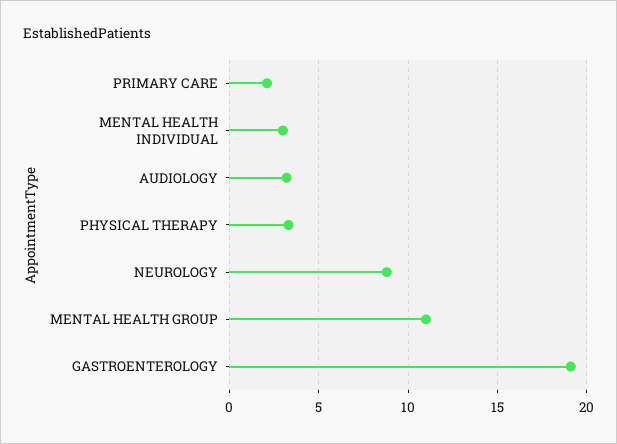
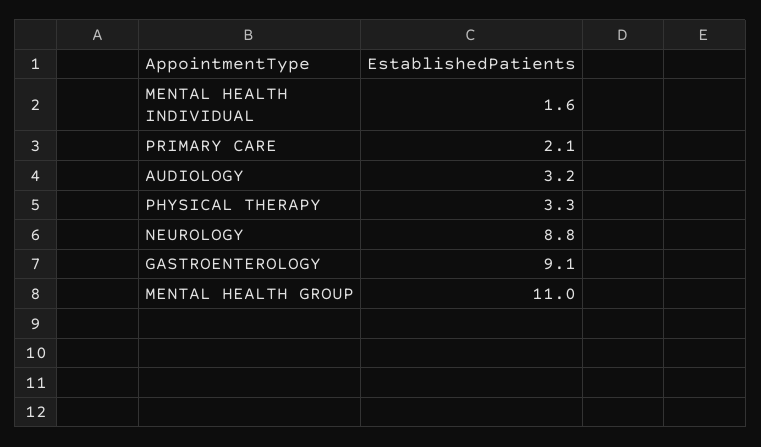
  {
    "PRIMARY CARE": 2.1,
-   "MENTAL HEALTH INDIVIDUAL": 3,
+   "MENTAL HEALTH INDIVIDUAL": 1.6,
    "AUDIOLOGY": 3.2,
    "PHYSICAL THERAPY": 3.3,
    "NEUROLOGY": 8.8,
    "MENTAL HEALTH GROUP": 11,
-   "GASTROENTEROLOGY": 19
+   "GASTROENTEROLOGY": 9.1
  }

